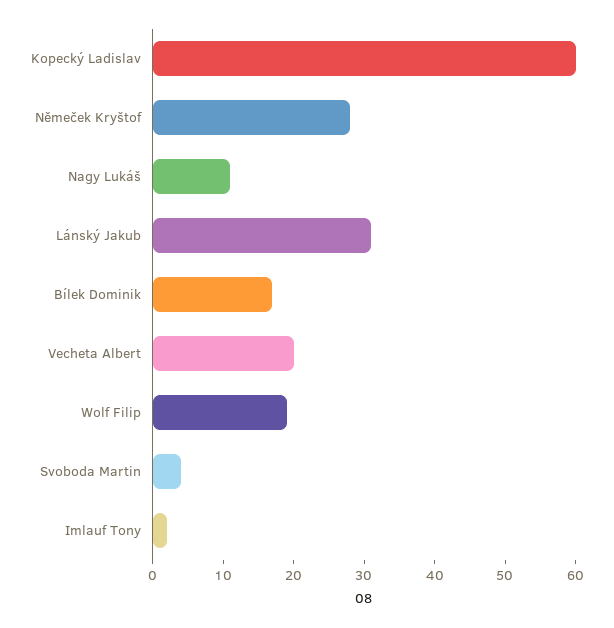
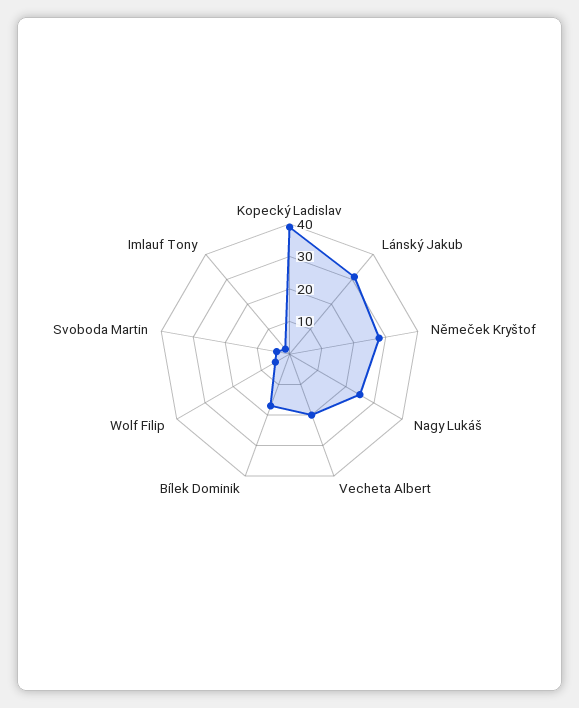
  {
-   "Kopecký Ladislav": 60,
+   "Kopecký Ladislav": 40,
    "Němeček Kryštof": 30,
-   "Nagy Lukáš": 10,
+   "Nagy Lukáš": 25,
    "Lánský Jakub": 30,
    "Bílek Dominik": 15,
    "Vecheta Albert": 20,
-   "Wolf Filip": 20,
+   "Wolf Filip": 5,
    "Svoboda Martin": 5,
    "Imlauf Tony": 0
  }

